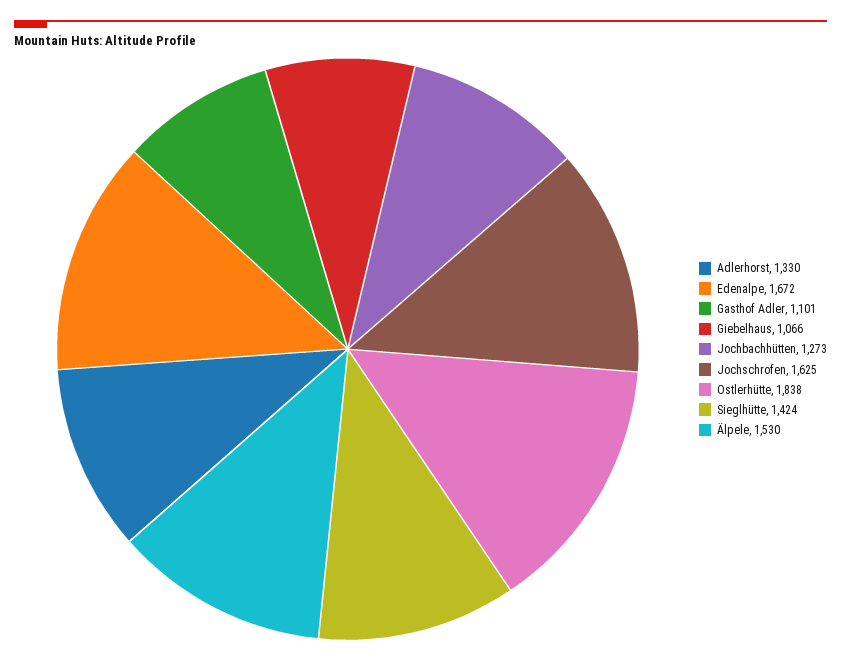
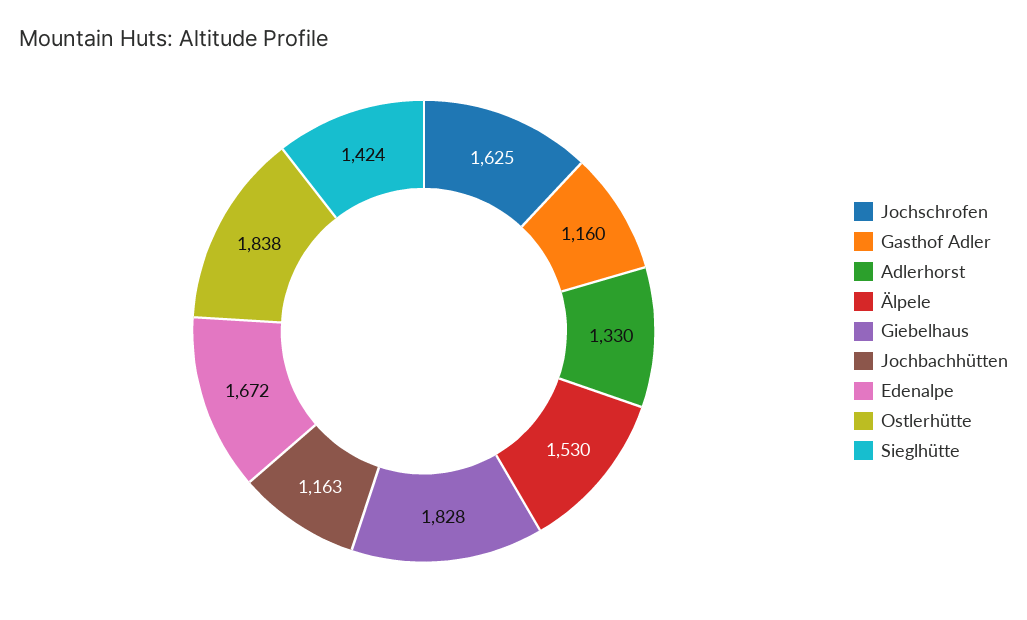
  {
    "Adlerhorst": 1330,
    "Edenalpe": 1672,
-   "Gasthof Adler": 1101,
+   "Gasthof Adler": 1160,
-   "Giebelhaus": 1066,
+   "Giebelhaus": 1828,
-   "Jochbachhütten": 1273,
+   "Jochbachhütten": 1163,
    "Jochschrofen": 1625,
    "Ostlerhütte": 1838,
    "Sieglhütte": 1424,
    "Älpele": 1530
  }

